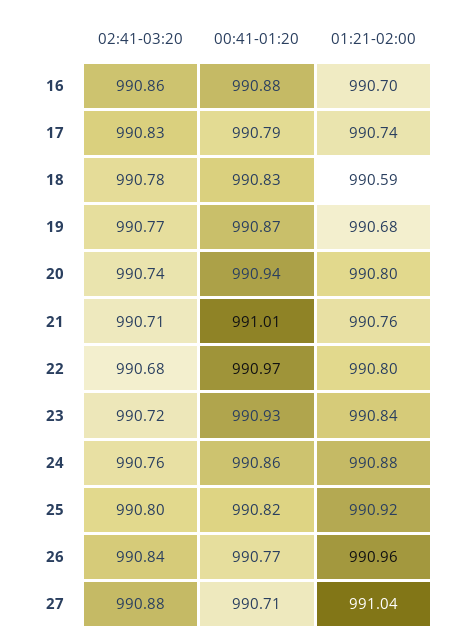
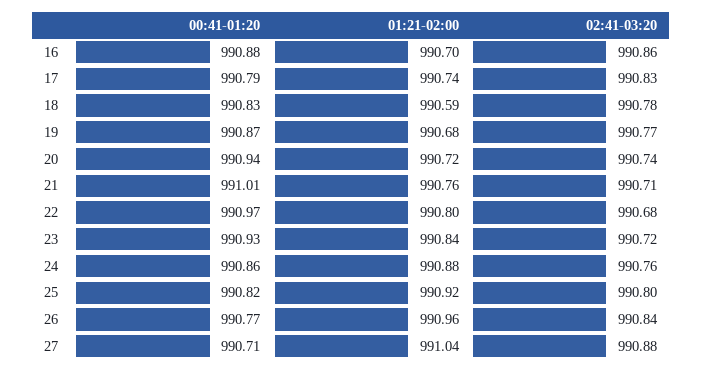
  {
    "02:41-03:20": {
      "16": 990.86,
      "17": 990.83,
      "18": 990.78,
      "19": 990.77,
      "20": 990.74,
      "21": 990.71,
      "22": 990.68,
      "23": 990.72,
      "24": 990.76,
      "25": 990.8,
      "26": 990.84,
      "27": 990.88
    },
    "00:41-01:20": {
      "16": 990.88,
      "17": 990.79,
      "18": 990.83,
      "19": 990.87,
      "20": 990.94,
      "21": 991.01,
      "22": 990.97,
      "23": 990.93,
      "24": 990.86,
      "25": 990.82,
      "26": 990.77,
      "27": 990.71
    },
    "01:21-02:00": {
      "16": 990.7,
      "17": 990.74,
      "18": 990.59,
      "19": 990.68,
-     "20": 990.8,
+     "20": 990.72,
      "21": 990.76,
      "22": 990.8,
      "23": 990.84,
      "24": 990.88,
      "25": 990.92,
      "26": 990.96,
      "27": 991.04
    }
  }

